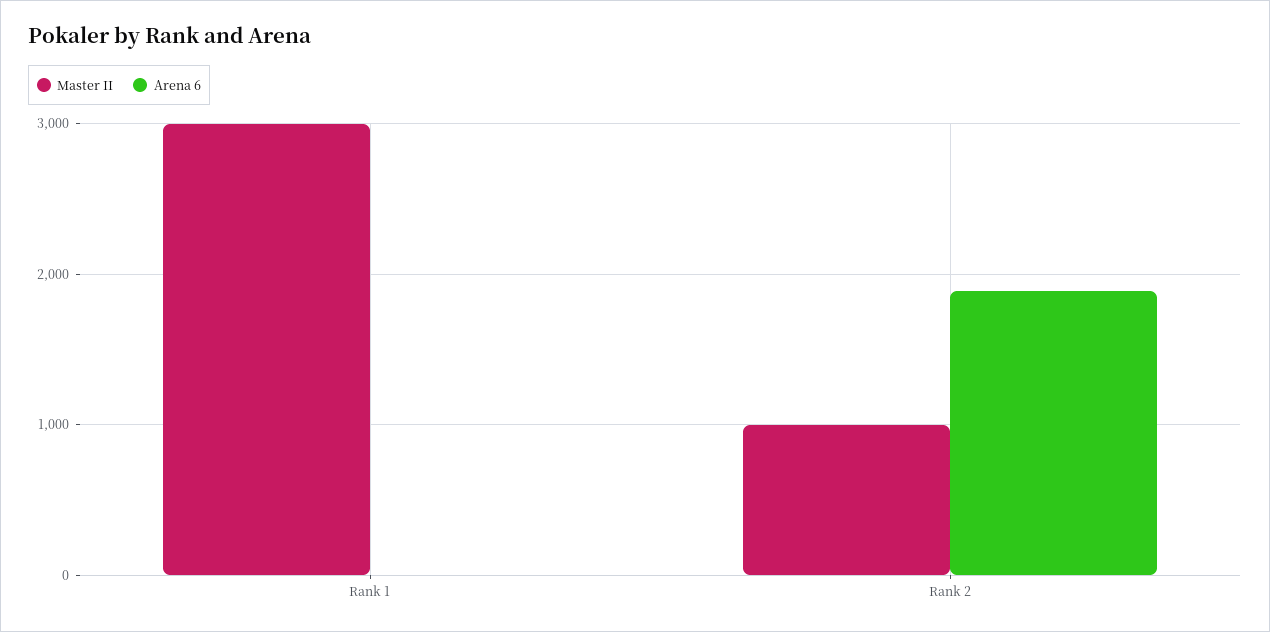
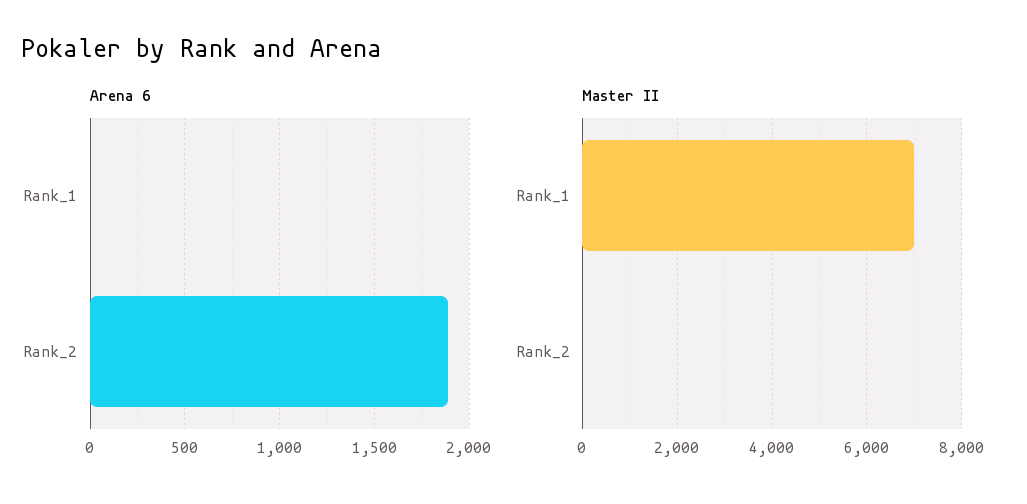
  {
    "Master II": {
-     "Rank 1": 3000,
+     "Rank 1": 7000,
-     "Rank 2": 1000
+     "Rank 2": 0
    },
    "Arena 6": {
      "Rank 1": 0,
      "Rank 2": 1900
    }
  }

